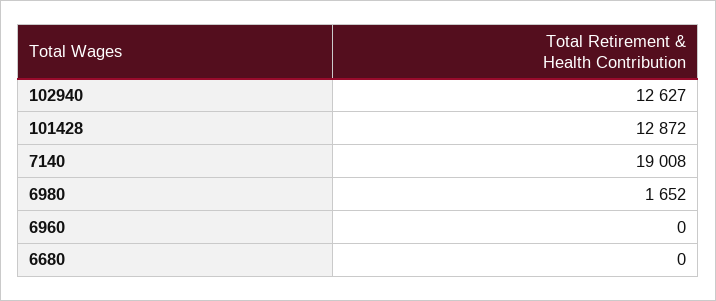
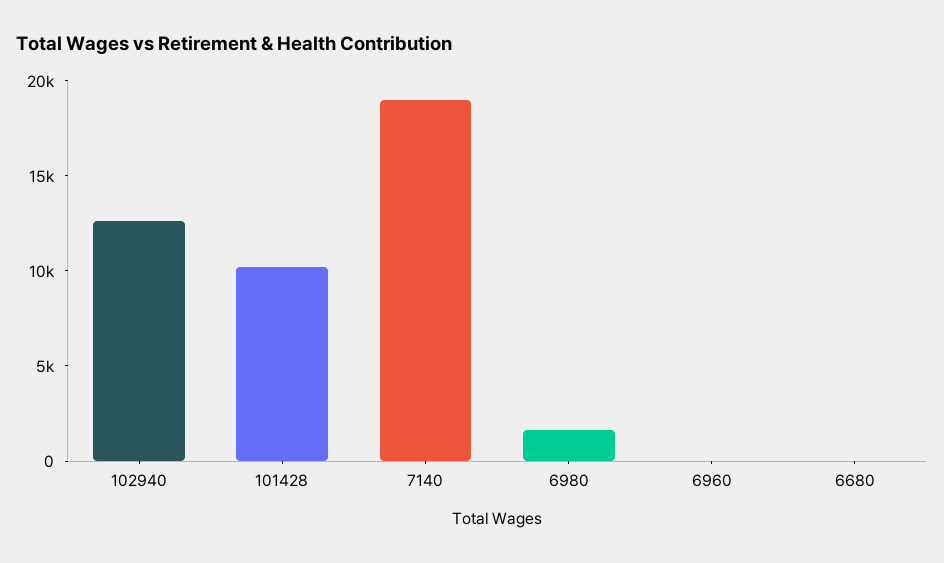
  {
    "102940": 12627,
-   "101428": 12872,
+   "101428": 10000,
    "7140": 19008,
    "6980": 1652,
    "6960": 0,
    "6680": 0
  }

